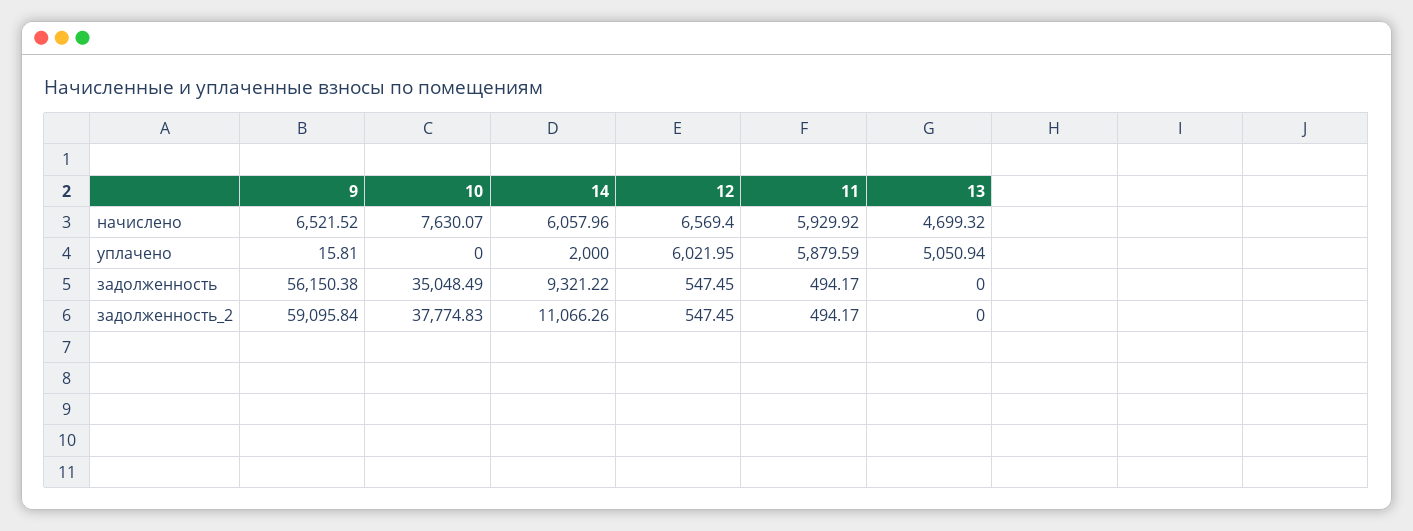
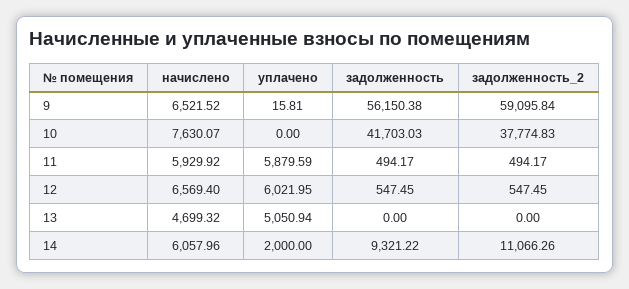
  {
    "9": {
      "начислено": 6521.52,
      "уплачено": 15.81,
      "задолженность": 56150.38,
      "задолженность_2": 59095.84
    },
    "10": {
      "начислено": 7630.07,
      "уплачено": 0,
-     "задолженность": 35048.49,
+     "задолженность": 41703.03,
      "задолженность_2": 37774.83
    },
    "14": {
      "начислено": 6057.96,
      "уплачено": 2000,
      "задолженность": 9321.22,
      "задолженность_2": 11066.26
    },
    "12": {
      "начислено": 6569.4,
      "уплачено": 6021.95,
      "задолженность": 547.45,
      "задолженность_2": 547.45
    },
    "11": {
      "начислено": 5929.92,
      "уплачено": 5879.59,
      "задолженность": 494.17,
      "задолженность_2": 494.17
    },
    "13": {
      "начислено": 4699.32,
      "уплачено": 5050.94,
      "задолженность": 0,
      "задолженность_2": 0
    }
  }

